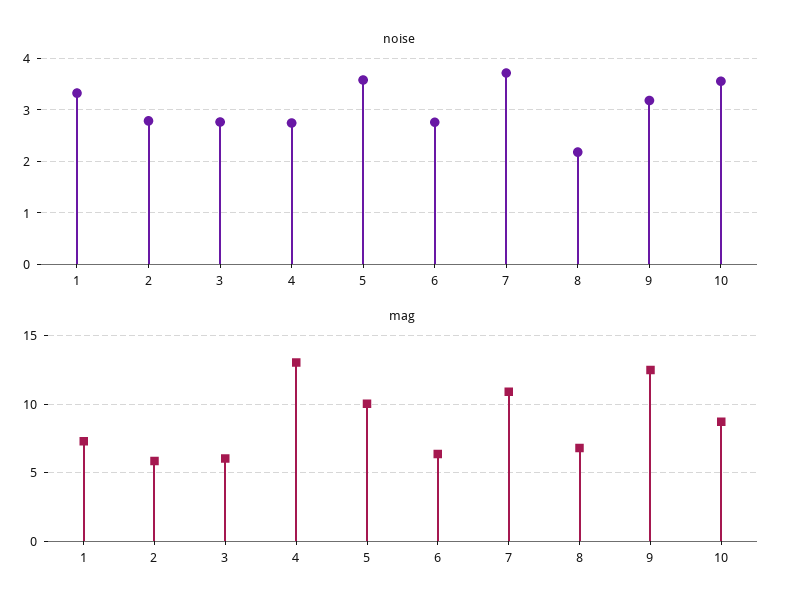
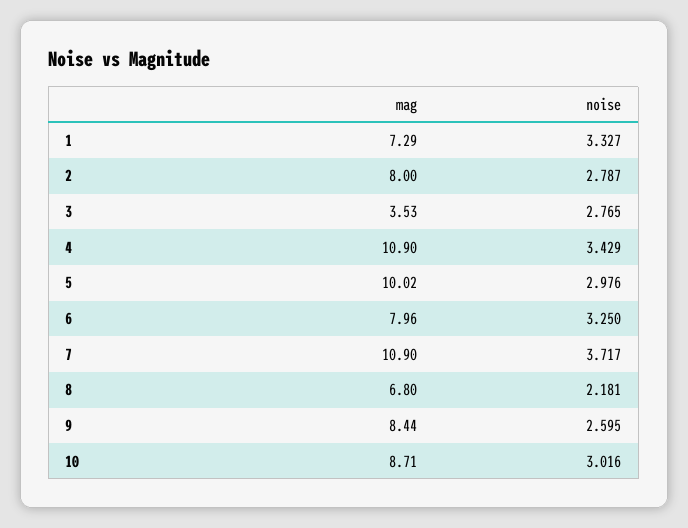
  {
    "noise": {
      "1": 3.327,
      "2": 2.787,
      "3": 2.765,
-     "4": 2.8,
+     "4": 3.429,
-     "5": 3.6,
+     "5": 2.976,
-     "6": 2.8,
+     "6": 3.25,
      "7": 3.717,
      "8": 2.181,
-     "9": 3.2,
+     "9": 2.595,
-     "10": 3.6
+     "10": 3.016
    },
    "mag": {
      "1": 7.29,
-     "2": 6,
+     "2": 8,
-     "3": 6,
+     "3": 3.53,
-     "4": 13,
+     "4": 10.9,
      "5": 10.02,
-     "6": 6.5,
+     "6": 7.96,
      "7": 10.9,
      "8": 6.8,
-     "9": 12.5,
+     "9": 8.44,
      "10": 8.71
    }
  }

